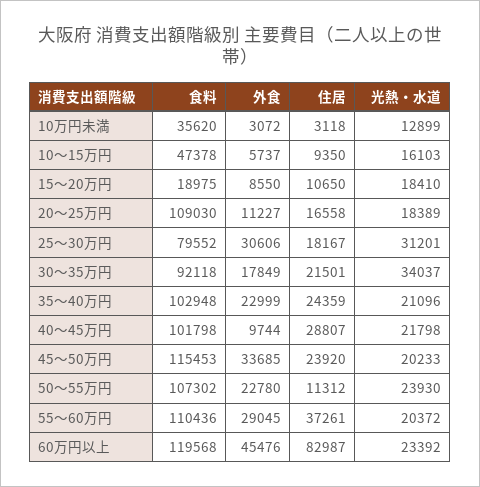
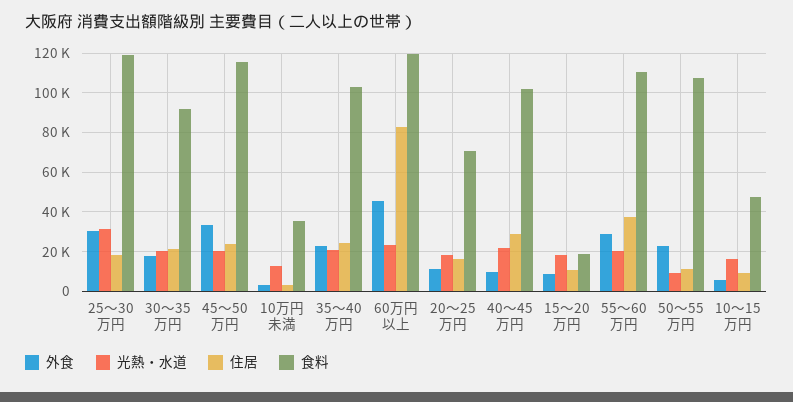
  {
    "食料": {
      "10万円未満": 35620,
      "10～15万円": 47378,
      "15～20万円": 18975,
-     "20～25万円": 109030,
+     "20～25万円": 70000,
-     "25～30万円": 79552,
+     "25～30万円": 120000,
      "30～35万円": 92118,
      "35～40万円": 102948,
      "40～45万円": 101798,
      "45～50万円": 115453,
      "50～55万円": 107302,
      "55～60万円": 110436,
      "60万円以上": 119568
    },
    "外食": {
      "10万円未満": 3072,
      "10～15万円": 5737,
      "15～20万円": 8550,
      "20～25万円": 11227,
      "25～30万円": 30606,
      "30～35万円": 17849,
      "35～40万円": 22999,
      "40～45万円": 9744,
      "45～50万円": 33685,
      "50～55万円": 22780,
      "55～60万円": 29045,
      "60万円以上": 45476
    },
    "住居": {
      "10万円未満": 3118,
      "10～15万円": 9350,
      "15～20万円": 10650,
      "20～25万円": 16558,
      "25～30万円": 18167,
      "30～35万円": 21501,
      "35～40万円": 24359,
      "40～45万円": 28807,
      "45～50万円": 23920,
      "50～55万円": 11312,
      "55～60万円": 37261,
      "60万円以上": 82987
    },
    "光熱・水道": {
      "10万円未満": 12899,
      "10～15万円": 16103,
      "15～20万円": 18410,
      "20～25万円": 18389,
      "25～30万円": 31201,
-     "30～35万円": 34037,
+     "30～35万円": 20000,
      "35～40万円": 21096,
      "40～45万円": 21798,
      "45～50万円": 20233,
-     "50～55万円": 23930,
+     "50～55万円": 10000,
      "55～60万円": 20372,
      "60万円以上": 23392
    }
  }

